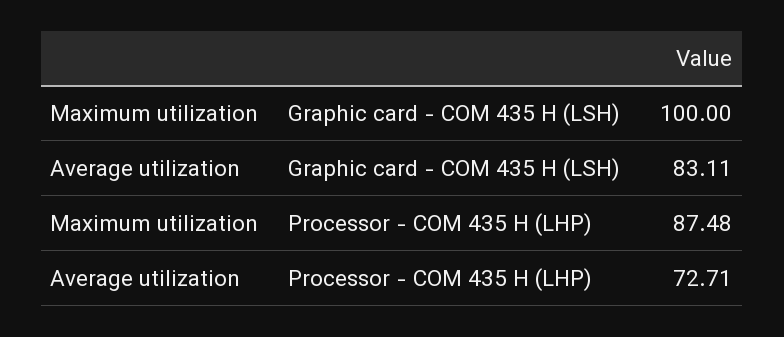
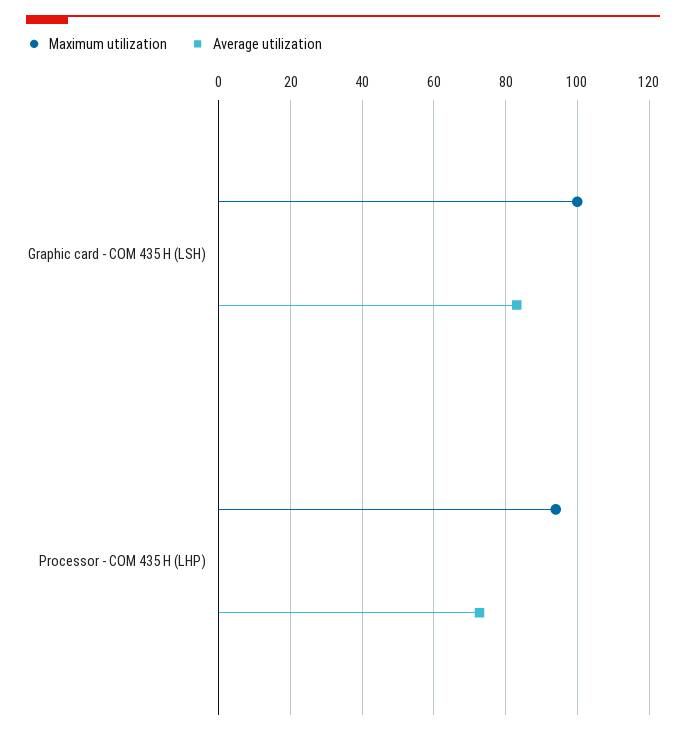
  {
    "Maximum utilization": {
      "Graphic card - COM 435 H (LSH)": 100,
-     "Processor - COM 435 H (LHP)": 87.48
+     "Processor - COM 435 H (LHP)": 94
    },
    "Average utilization": {
      "Graphic card - COM 435 H (LSH)": 83.11,
      "Processor - COM 435 H (LHP)": 72.71
    }
  }

